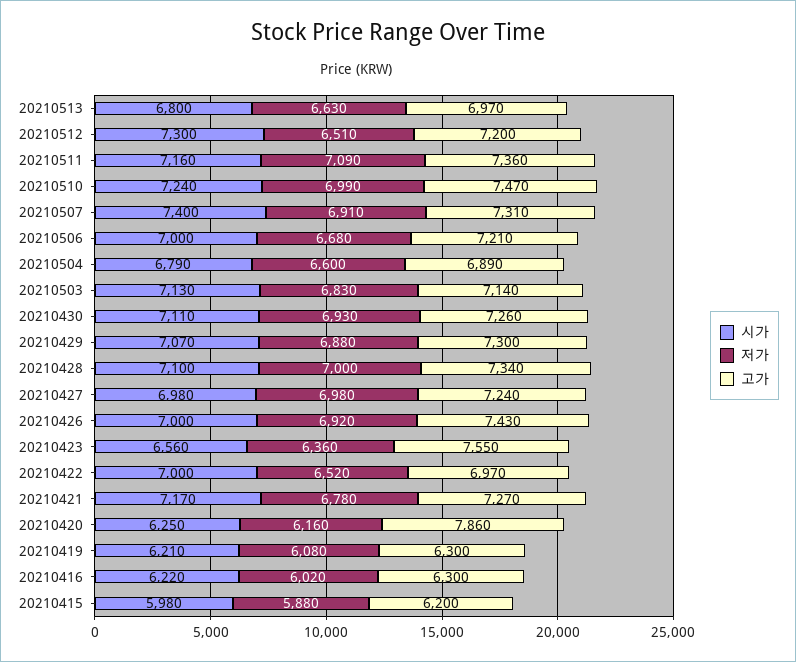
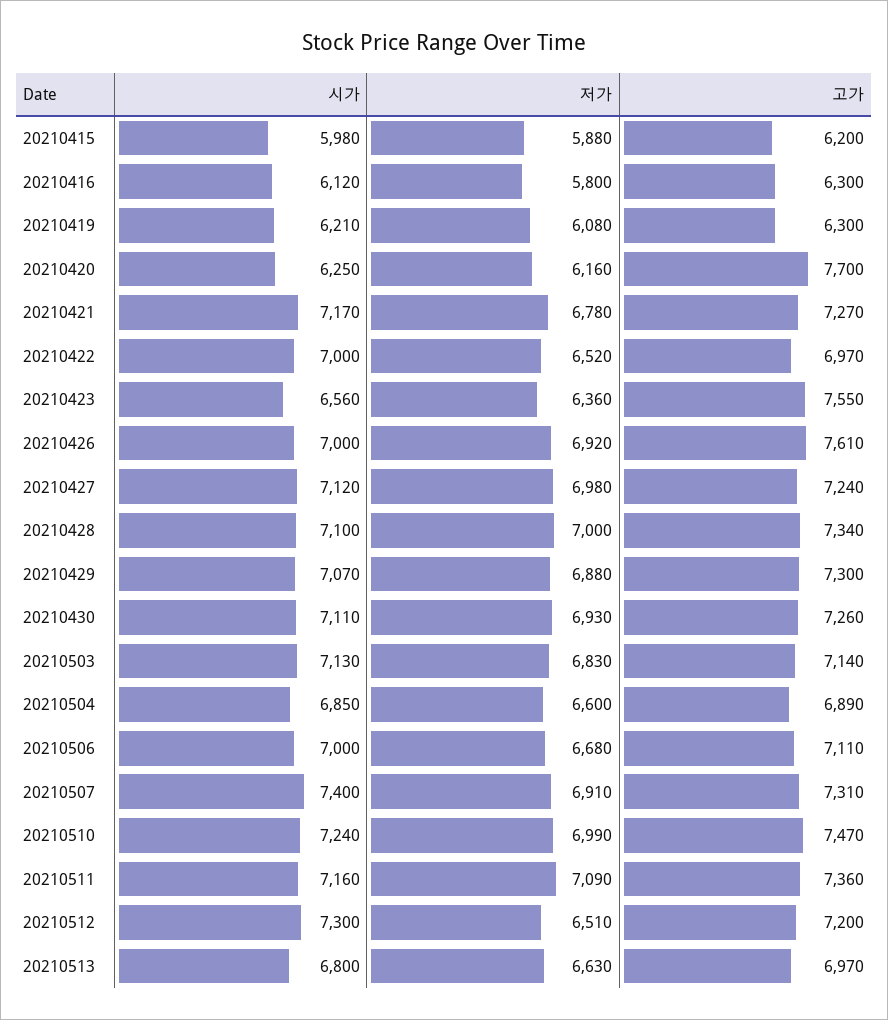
  {
    "시가": {
      "20210513": 6800,
      "20210512": 7300,
      "20210511": 7160,
      "20210510": 7240,
      "20210507": 7400,
      "20210506": 7000,
-     "20210504": 6790,
+     "20210504": 6850,
      "20210503": 7130,
      "20210430": 7110,
      "20210429": 7070,
      "20210428": 7100,
-     "20210427": 6980,
+     "20210427": 7120,
      "20210426": 7000,
      "20210423": 6560,
      "20210422": 7000,
      "20210421": 7170,
      "20210420": 6250,
      "20210419": 6210,
-     "20210416": 6220,
+     "20210416": 6120,
      "20210415": 5980
    },
    "저가": {
      "20210513": 6630,
      "20210512": 6510,
      "20210511": 7090,
      "20210510": 6990,
      "20210507": 6910,
      "20210506": 6680,
      "20210504": 6600,
      "20210503": 6830,
      "20210430": 6930,
      "20210429": 6880,
      "20210428": 7000,
      "20210427": 6980,
      "20210426": 6920,
      "20210423": 6360,
      "20210422": 6520,
      "20210421": 6780,
      "20210420": 6160,
      "20210419": 6080,
-     "20210416": 6020,
+     "20210416": 5800,
      "20210415": 5880
    },
    "고가": {
      "20210513": 6970,
      "20210512": 7200,
      "20210511": 7360,
      "20210510": 7470,
      "20210507": 7310,
-     "20210506": 7210,
+     "20210506": 7110,
      "20210504": 6890,
      "20210503": 7140,
      "20210430": 7260,
      "20210429": 7300,
      "20210428": 7340,
      "20210427": 7240,
-     "20210426": 7430,
+     "20210426": 7610,
      "20210423": 7550,
      "20210422": 6970,
      "20210421": 7270,
-     "20210420": 7860,
+     "20210420": 7700,
      "20210419": 6300,
      "20210416": 6300,
      "20210415": 6200
    }
  }

